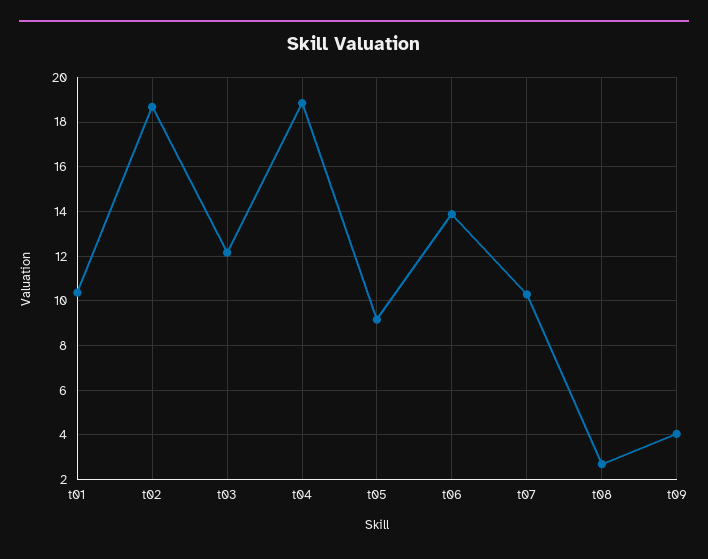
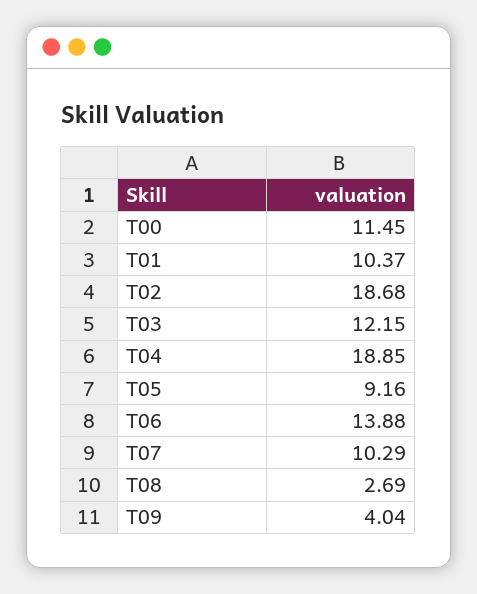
  {
    "t01": 10.37,
    "t02": 18.68,
    "t03": 12.15,
    "t04": 18.85,
    "t05": 9.16,
    "t06": 13.88,
    "t07": 10.29,
    "t08": 2.69,
-   "t09": 4.04
+   "t09": 4.04,
+   "T00": 11.45
  }

